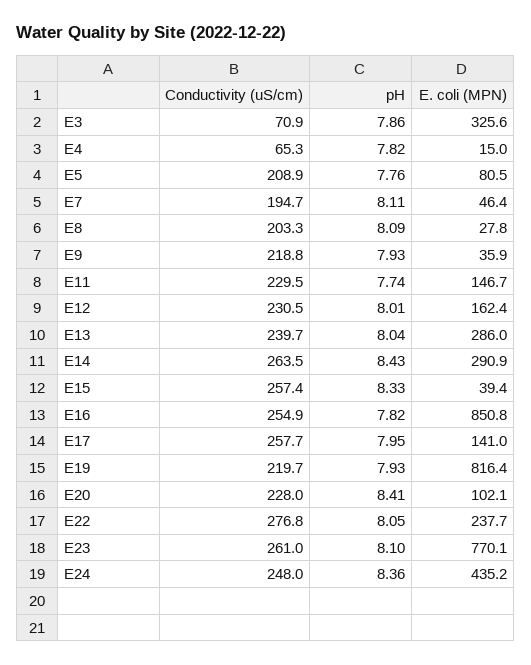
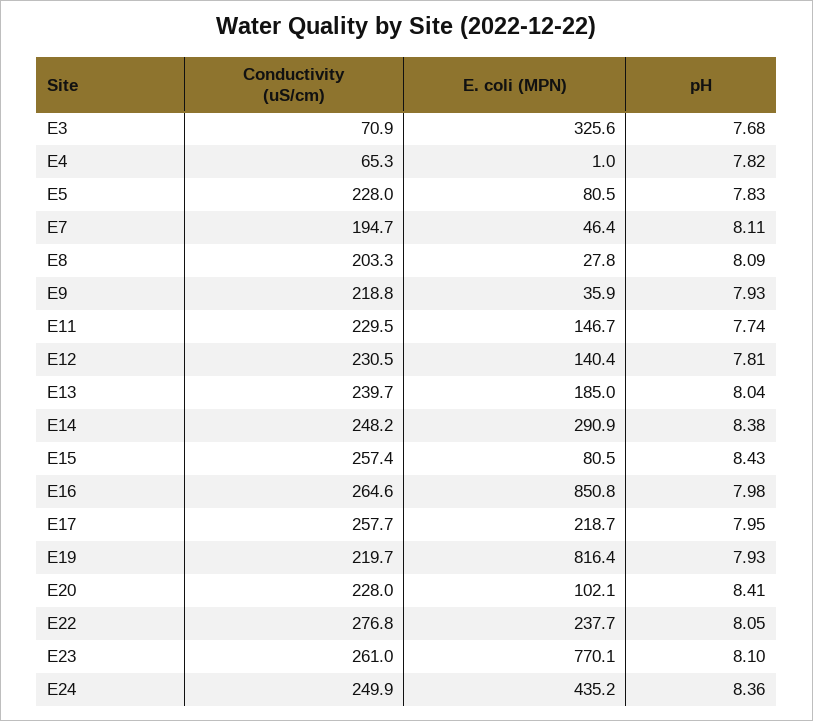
  {
    "Conductivity (uS/cm)": {
      "E3": 70.9,
      "E4": 65.3,
-     "E5": 208.9,
+     "E5": 228,
      "E7": 194.7,
      "E8": 203.3,
      "E9": 218.8,
      "E11": 229.5,
      "E12": 230.5,
      "E13": 239.7,
-     "E14": 263.5,
+     "E14": 248.2,
      "E15": 257.4,
-     "E16": 254.9,
+     "E16": 264.6,
      "E17": 257.7,
      "E19": 219.7,
      "E20": 228,
      "E22": 276.8,
      "E23": 261,
-     "E24": 248
+     "E24": 249.9
    },
    "pH": {
-     "E3": 7.86,
+     "E3": 7.68,
      "E4": 7.82,
-     "E5": 7.76,
+     "E5": 7.83,
      "E7": 8.11,
      "E8": 8.09,
      "E9": 7.93,
      "E11": 7.74,
-     "E12": 8.01,
+     "E12": 7.81,
      "E13": 8.04,
-     "E14": 8.43,
+     "E14": 8.38,
-     "E15": 8.33,
+     "E15": 8.43,
-     "E16": 7.82,
+     "E16": 7.98,
      "E17": 7.95,
      "E19": 7.93,
      "E20": 8.41,
      "E22": 8.05,
      "E23": 8.1,
      "E24": 8.36
    },
    "E. coli (MPN)": {
      "E3": 325.6,
-     "E4": 15,
+     "E4": 1,
      "E5": 80.5,
      "E7": 46.4,
      "E8": 27.8,
      "E9": 35.9,
      "E11": 146.7,
-     "E12": 162.4,
+     "E12": 140.4,
-     "E13": 286,
+     "E13": 185,
      "E14": 290.9,
-     "E15": 39.4,
+     "E15": 80.5,
      "E16": 850.8,
-     "E17": 141,
+     "E17": 218.7,
      "E19": 816.4,
      "E20": 102.1,
      "E22": 237.7,
      "E23": 770.1,
      "E24": 435.2
    }
  }

